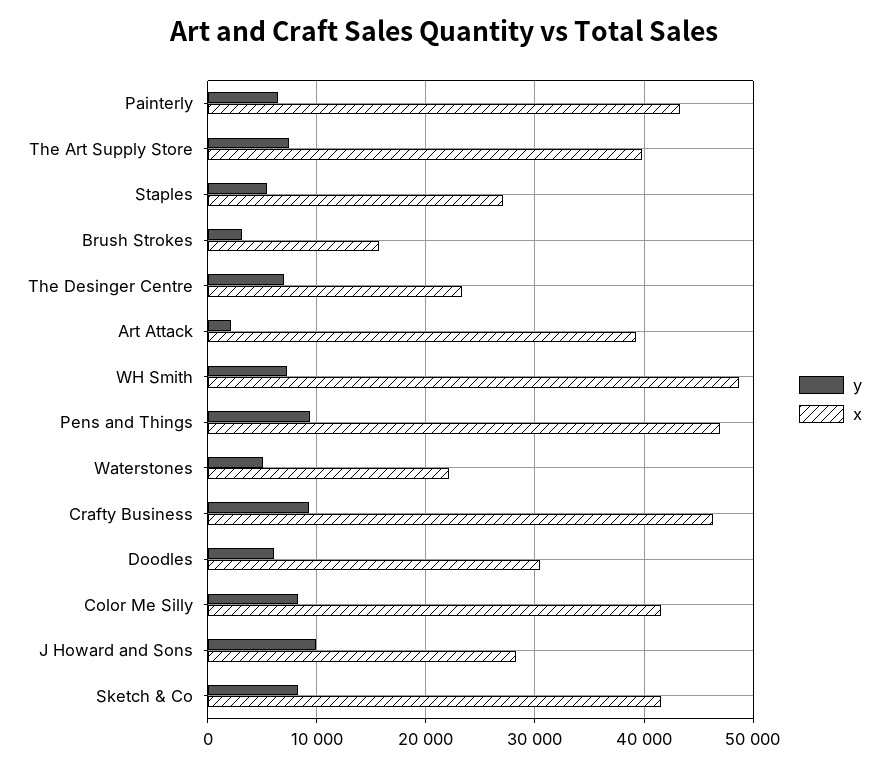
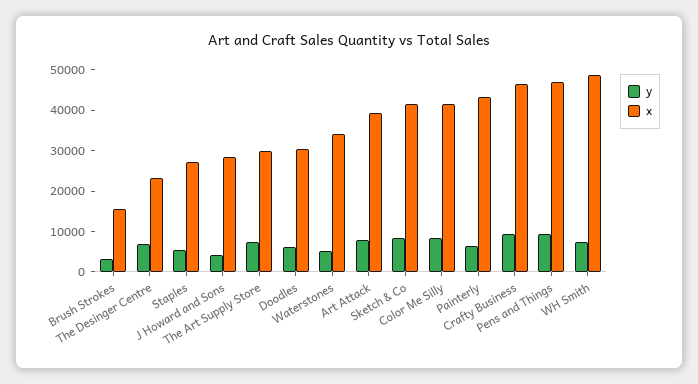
  {
    "y": {
      "Painterly": 6000,
      "The Art Supply Store": 7000,
      "Staples": 5000,
      "Brush Strokes": 3000,
      "The Desinger Centre": 7000,
-     "Art Attack": 2000,
+     "Art Attack": 8000,
      "WH Smith": 7000,
      "Pens and Things": 9000,
      "Waterstones": 5000,
      "Crafty Business": 9000,
      "Doodles": 6000,
      "Color Me Silly": 8000,
-     "J Howard and Sons": 10000,
+     "J Howard and Sons": 4000,
      "Sketch & Co": 8000
    },
    "x": {
      "Painterly": 43000,
-     "The Art Supply Store": 40000,
+     "The Art Supply Store": 30000,
      "Staples": 27000,
      "Brush Strokes": 16000,
      "The Desinger Centre": 23000,
      "Art Attack": 39000,
      "WH Smith": 49000,
      "Pens and Things": 47000,
-     "Waterstones": 22000,
+     "Waterstones": 34000,
      "Crafty Business": 46000,
      "Doodles": 30000,
      "Color Me Silly": 42000,
      "J Howard and Sons": 28000,
      "Sketch & Co": 42000
    }
  }

